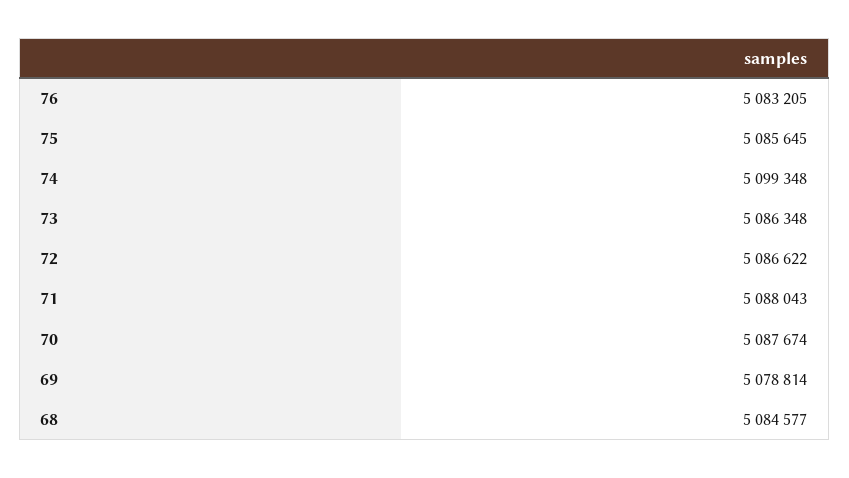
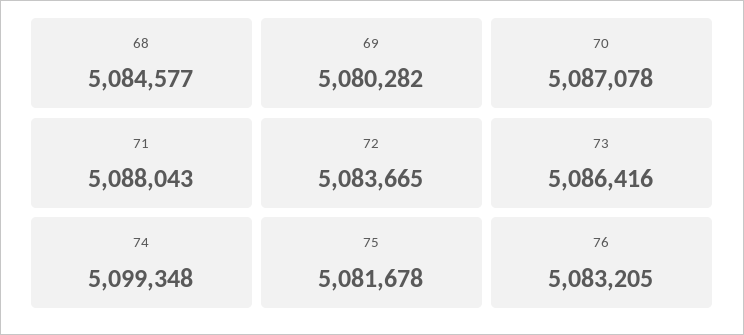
  {
    "76": 5083205,
-   "75": 5085645,
+   "75": 5081678,
    "74": 5099348,
-   "73": 5086348,
+   "73": 5086416,
-   "72": 5086622,
+   "72": 5083665,
    "71": 5088043,
-   "70": 5087674,
+   "70": 5087078,
-   "69": 5078814,
+   "69": 5080282,
    "68": 5084577
  }

